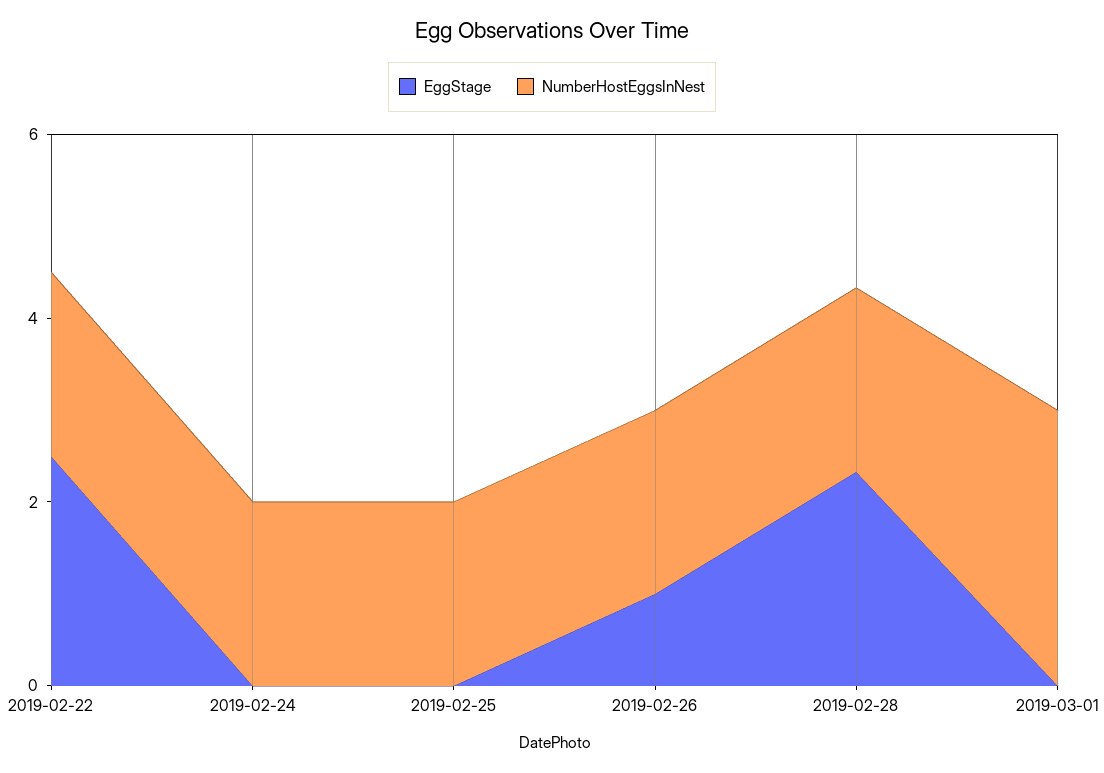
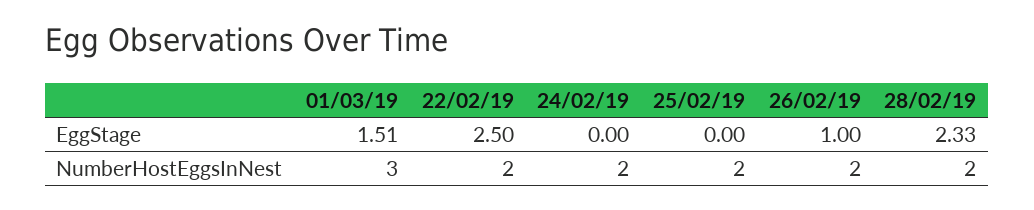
  {
    "EggStage": {
      "2019-02-22": 2.5,
      "2019-02-24": 0,
      "2019-02-25": 0,
      "2019-02-26": 1,
      "2019-02-28": 2.33,
-     "2019-03-01": 0
+     "2019-03-01": 1.51
    },
    "NumberHostEggsInNest": {
      "2019-02-22": 2,
      "2019-02-24": 2,
      "2019-02-25": 2,
      "2019-02-26": 2,
      "2019-02-28": 2,
      "2019-03-01": 3
    }
  }

